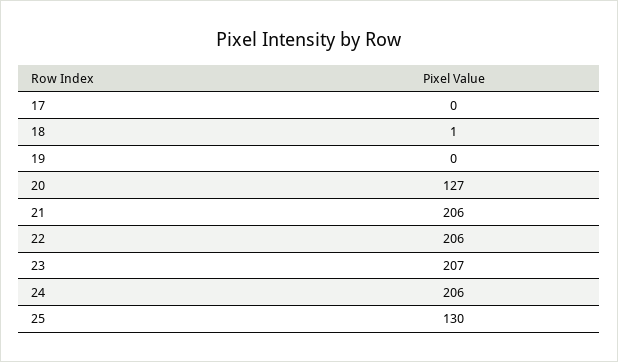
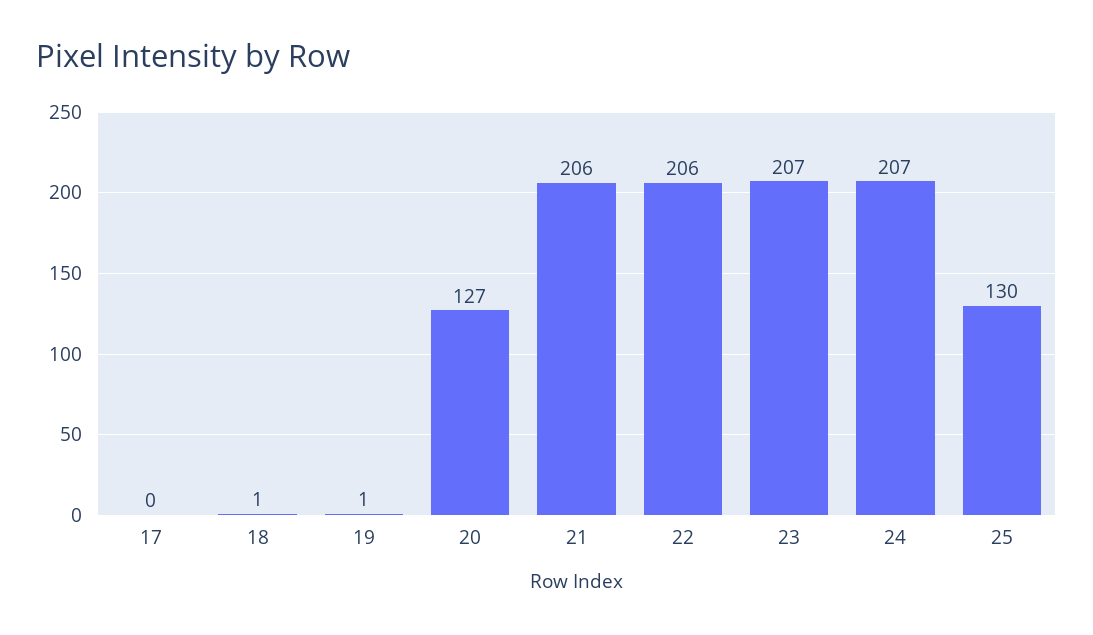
  {
    "17": 0,
    "18": 1,
-   "19": 0,
+   "19": 1,
    "20": 127,
    "21": 206,
    "22": 206,
    "23": 207,
-   "24": 206,
+   "24": 207,
    "25": 130
  }

